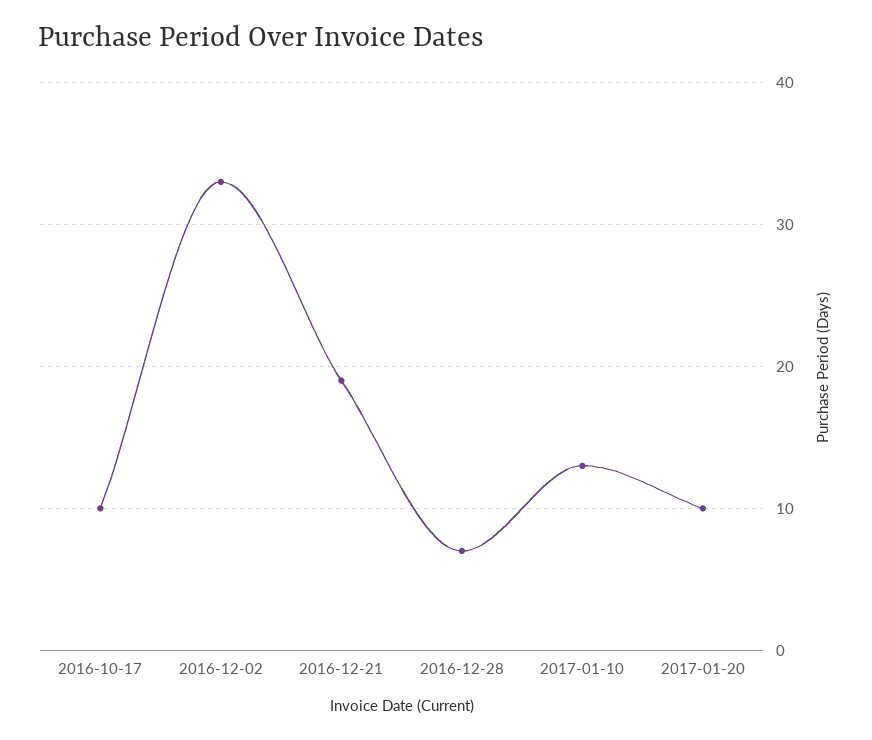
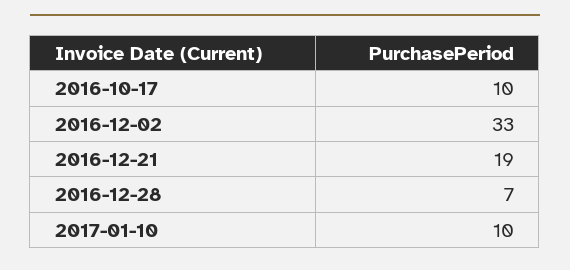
  {
    "2016-10-17": 10,
    "2016-12-02": 33,
    "2016-12-21": 19,
    "2016-12-28": 7,
-   "2017-01-10": 13,
+   "2017-01-10": 10
-   "2017-01-20": 10
  }

